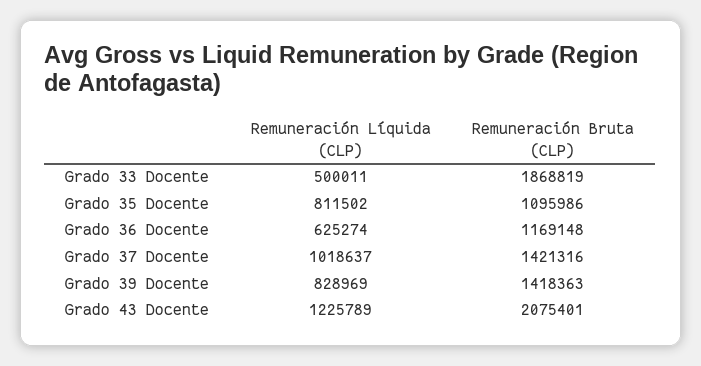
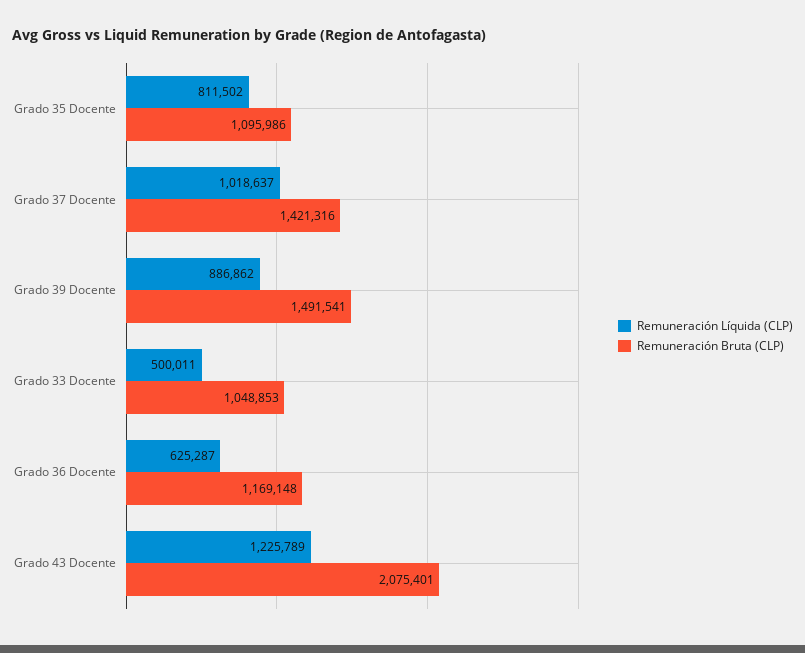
  {
    "Remuneración Líquida (CLP)": {
      "Grado 33 Docente": 500011,
      "Grado 35 Docente": 811502,
-     "Grado 36 Docente": 625274,
+     "Grado 36 Docente": 625287,
      "Grado 37 Docente": 1018637,
-     "Grado 39 Docente": 828969,
+     "Grado 39 Docente": 886862,
      "Grado 43 Docente": 1225789
    },
    "Remuneración Bruta (CLP)": {
-     "Grado 33 Docente": 1868819,
+     "Grado 33 Docente": 1048853,
      "Grado 35 Docente": 1095986,
      "Grado 36 Docente": 1169148,
      "Grado 37 Docente": 1421316,
-     "Grado 39 Docente": 1418363,
+     "Grado 39 Docente": 1491541,
      "Grado 43 Docente": 2075401
    }
  }

